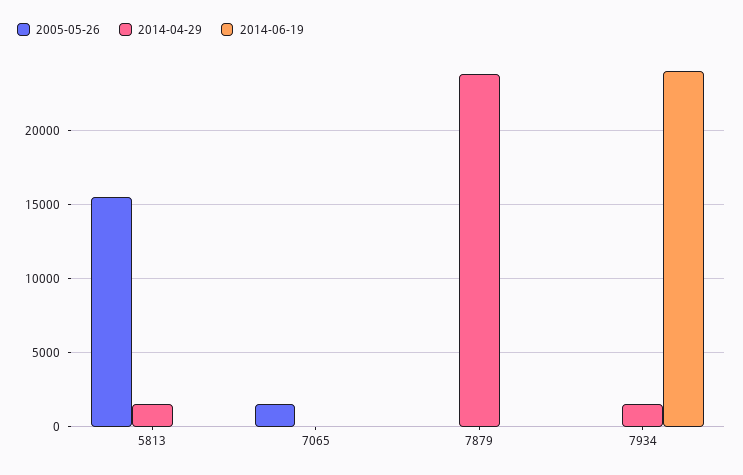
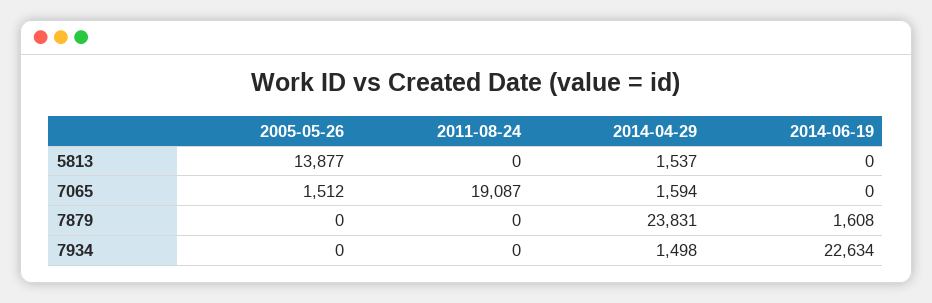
  {
    "2005-05-26": {
-     "5813": 15500,
+     "5813": 13877,
      "7065": 1512,
      "7879": 0,
      "7934": 0
    },
    "2014-04-29": {
      "5813": 1537,
-     "7065": 0,
+     "7065": 1594,
      "7879": 23831,
      "7934": 1498
    },
    "2014-06-19": {
      "5813": 0,
      "7065": 0,
-     "7879": 0,
+     "7879": 1608,
-     "7934": 24000
+     "7934": 22634
-   }
+   },
+   "2011-08-24": {
+     "5813": 0,
+     "7065": 19087,
+     "7879": 0,
+     "7934": 0
+   }
  }

